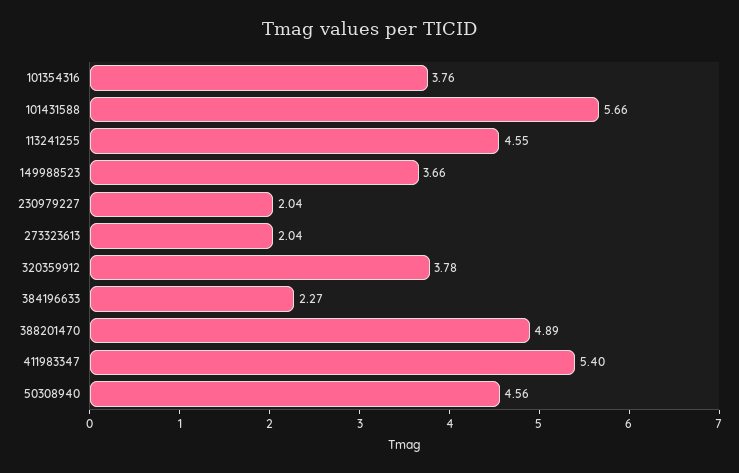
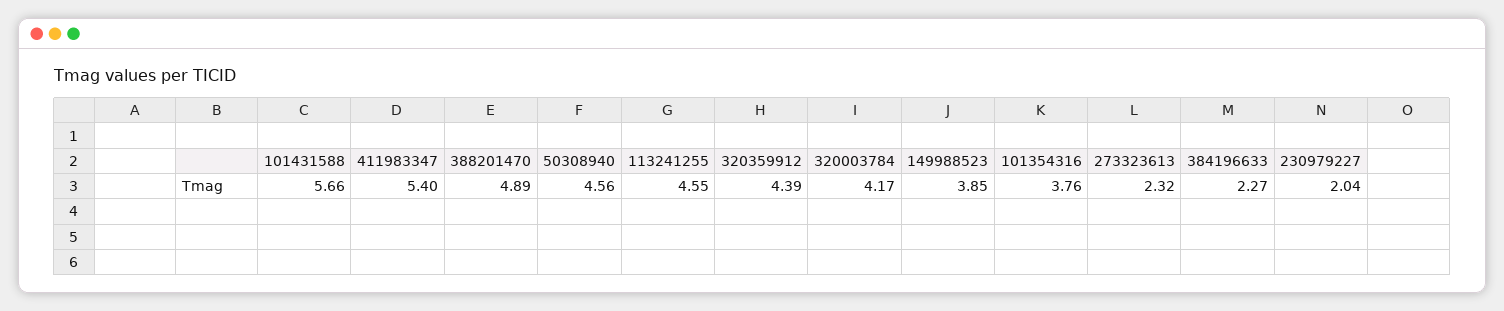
  {
    "101354316": 3.76,
    "101431588": 5.66,
    "113241255": 4.55,
-   "149988523": 3.66,
+   "149988523": 3.85,
    "230979227": 2.04,
-   "273323613": 2.04,
+   "273323613": 2.32,
-   "320359912": 3.78,
+   "320359912": 4.39,
    "384196633": 2.27,
    "388201470": 4.89,
    "411983347": 5.4,
-   "50308940": 4.56
+   "50308940": 4.56,
+   "320003784": 4.17
  }

